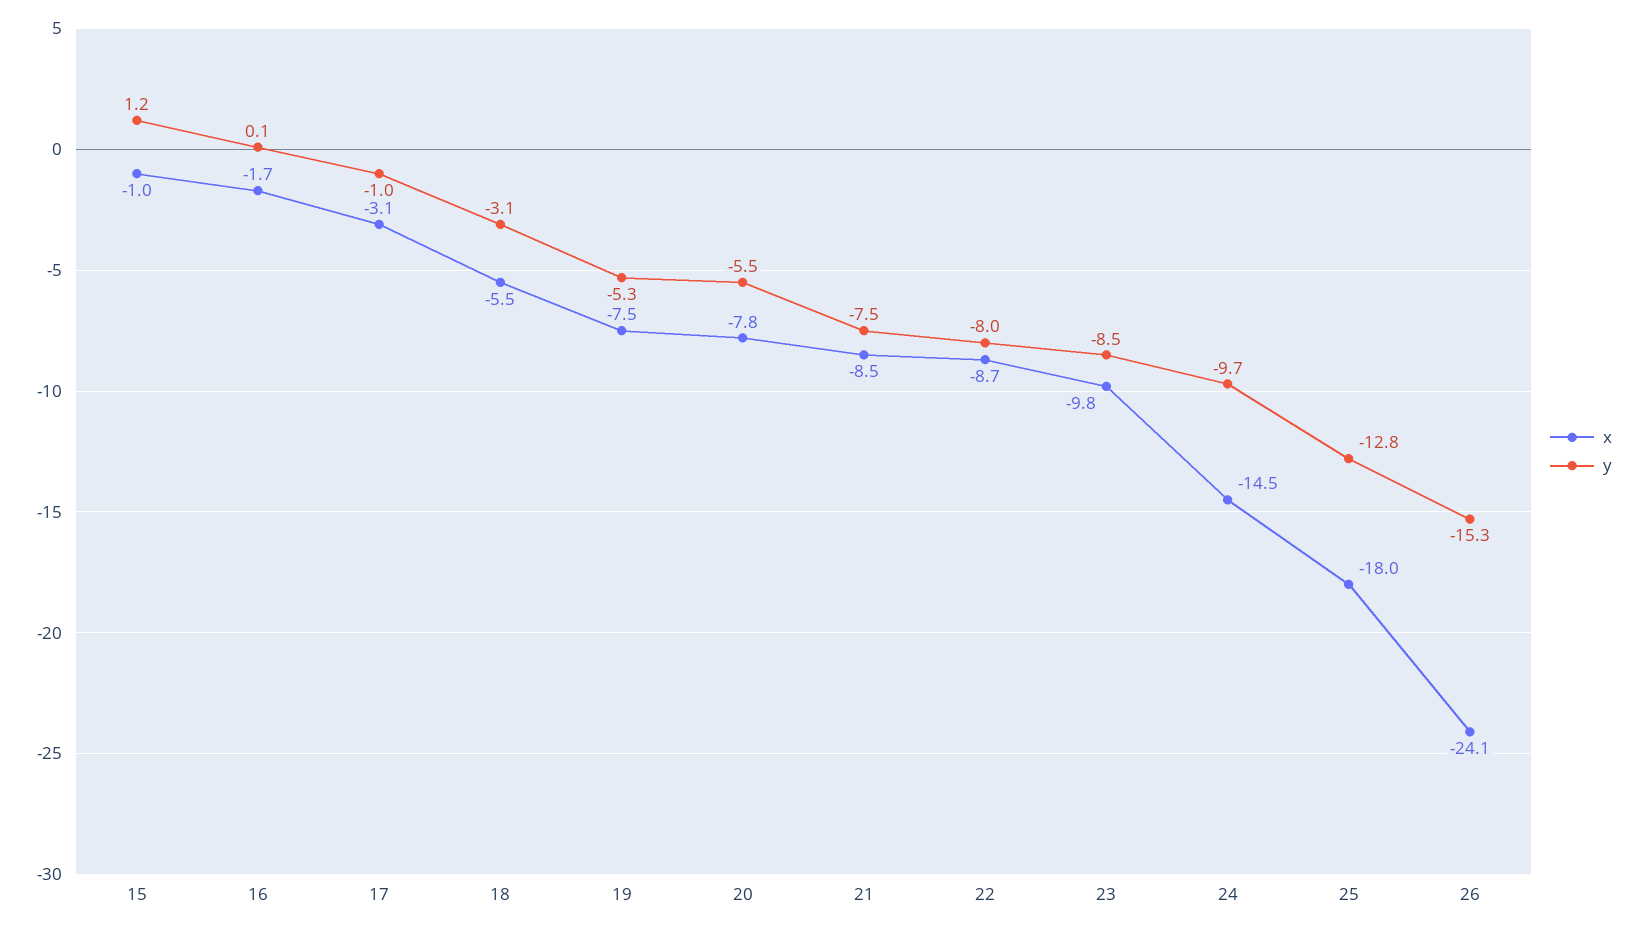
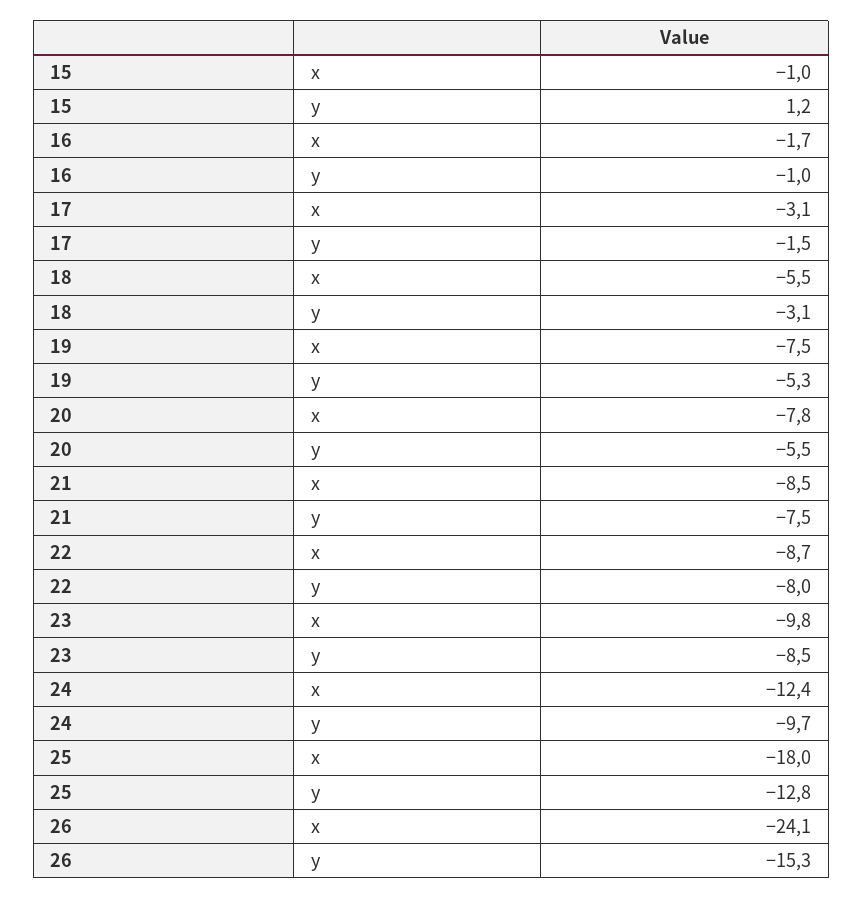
  {
    "x": {
      "15": -1,
      "16": -1.7,
      "17": -3.1,
      "18": -5.5,
      "19": -7.5,
      "20": -7.8,
      "21": -8.5,
      "22": -8.7,
      "23": -9.8,
-     "24": -14.5,
+     "24": -12.4,
      "25": -18,
      "26": -24.1
    },
    "y": {
      "15": 1.2,
-     "16": 0.1,
+     "16": -1,
-     "17": -1,
+     "17": -1.5,
      "18": -3.1,
      "19": -5.3,
      "20": -5.5,
      "21": -7.5,
      "22": -8,
      "23": -8.5,
      "24": -9.7,
      "25": -12.8,
      "26": -15.3
    }
  }

